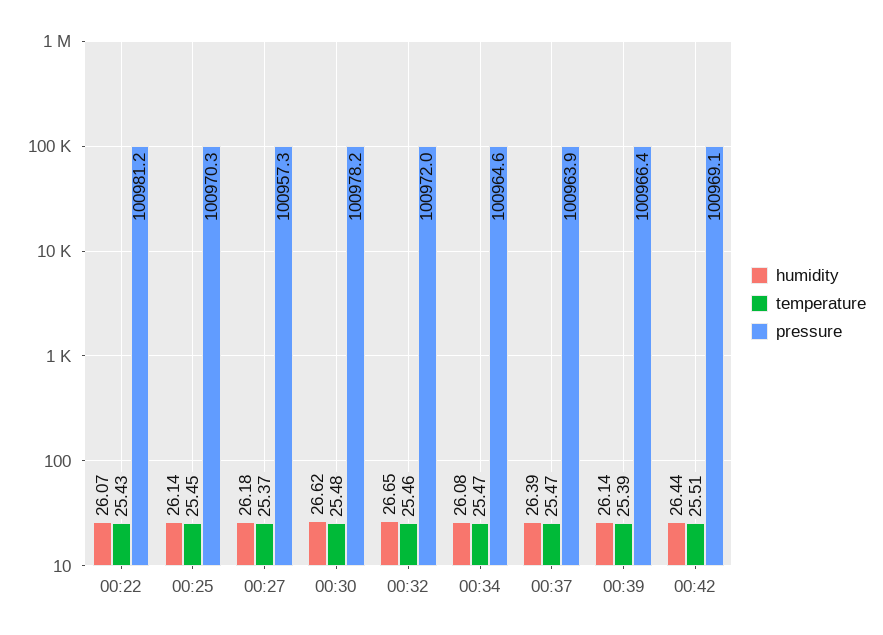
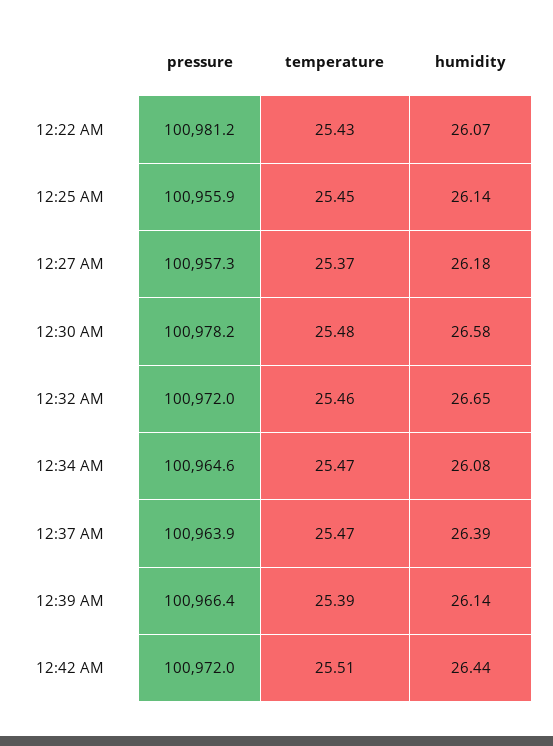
  {
    "humidity": {
      "00:22": 26.07,
      "00:25": 26.14,
      "00:27": 26.18,
-     "00:30": 26.62,
+     "00:30": 26.58,
      "00:32": 26.65,
      "00:34": 26.08,
      "00:37": 26.39,
      "00:39": 26.14,
      "00:42": 26.44
    },
    "temperature": {
      "00:22": 25.43,
      "00:25": 25.45,
      "00:27": 25.37,
      "00:30": 25.48,
      "00:32": 25.46,
      "00:34": 25.47,
      "00:37": 25.47,
      "00:39": 25.39,
      "00:42": 25.51
    },
    "pressure": {
      "00:22": 100981.2,
-     "00:25": 100970.3,
+     "00:25": 100955.9,
      "00:27": 100957.3,
      "00:30": 100978.2,
      "00:32": 100972,
      "00:34": 100964.6,
      "00:37": 100963.9,
      "00:39": 100966.4,
-     "00:42": 100969.1
+     "00:42": 100972
    }
  }

